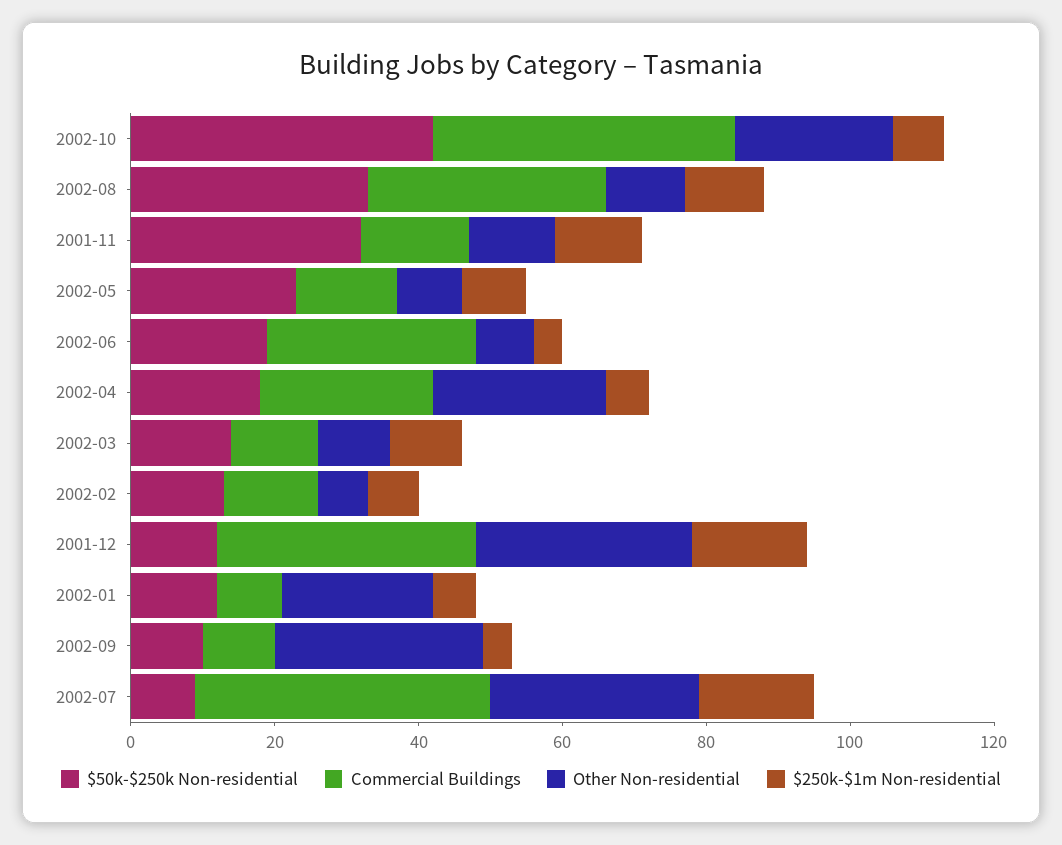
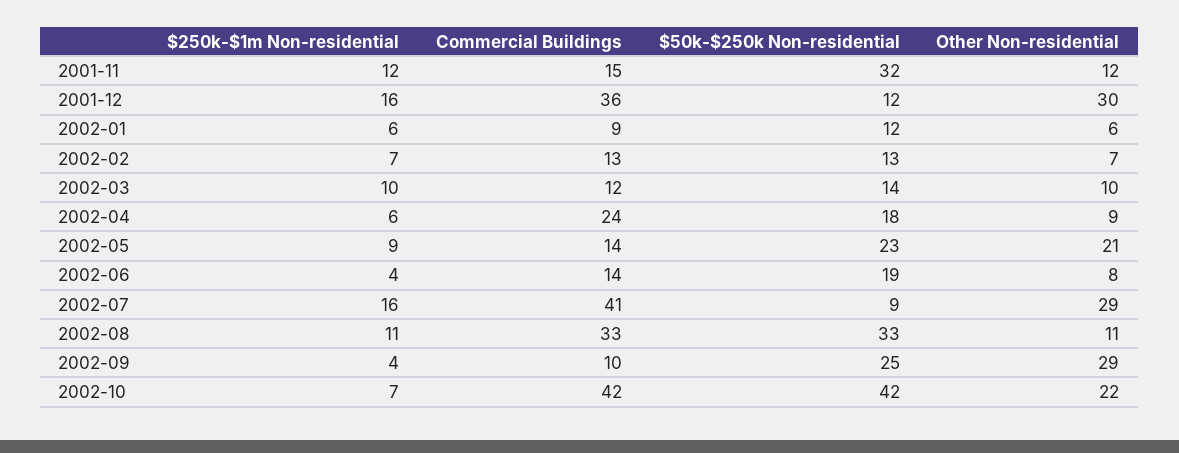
  {
    "$50k-$250k Non-residential": {
      "2002-10": 42,
      "2002-08": 33,
      "2001-11": 32,
      "2002-05": 23,
      "2002-06": 19,
      "2002-04": 18,
      "2002-03": 14,
      "2002-02": 13,
      "2001-12": 12,
      "2002-01": 12,
-     "2002-09": 10,
+     "2002-09": 25,
      "2002-07": 9
    },
    "Commercial Buildings": {
      "2002-10": 42,
      "2002-08": 33,
      "2001-11": 15,
      "2002-05": 14,
-     "2002-06": 30,
+     "2002-06": 14,
      "2002-04": 24,
      "2002-03": 12,
      "2002-02": 13,
      "2001-12": 36,
      "2002-01": 9,
      "2002-09": 10,
      "2002-07": 41
    },
    "Other Non-residential": {
      "2002-10": 22,
      "2002-08": 11,
      "2001-11": 12,
-     "2002-05": 10,
+     "2002-05": 21,
      "2002-06": 8,
-     "2002-04": 25,
+     "2002-04": 9,
      "2002-03": 10,
      "2002-02": 7,
      "2001-12": 30,
-     "2002-01": 20,
+     "2002-01": 6,
      "2002-09": 29,
      "2002-07": 29
    },
    "$250k-$1m Non-residential": {
      "2002-10": 7,
      "2002-08": 11,
      "2001-11": 12,
      "2002-05": 9,
      "2002-06": 4,
      "2002-04": 6,
      "2002-03": 10,
      "2002-02": 7,
      "2001-12": 16,
      "2002-01": 6,
      "2002-09": 4,
      "2002-07": 16
    }
  }

